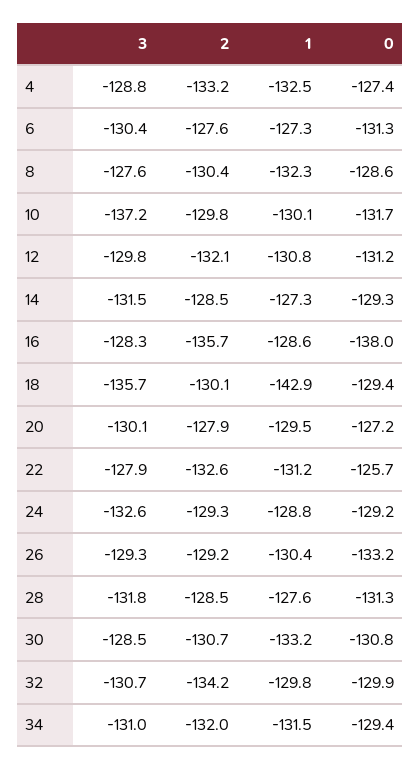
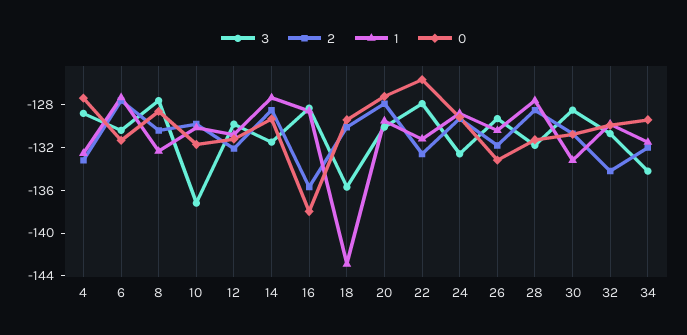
  {
    "3": {
      "4": -128.8,
      "6": -130.4,
      "8": -127.6,
      "10": -137.2,
      "12": -129.8,
      "14": -131.5,
      "16": -128.3,
      "18": -135.7,
      "20": -130.1,
      "22": -127.9,
      "24": -132.6,
      "26": -129.3,
      "28": -131.8,
      "30": -128.5,
      "32": -130.7,
-     "34": -131
+     "34": -134
    },
    "2": {
      "4": -133.2,
      "6": -127.6,
      "8": -130.4,
      "10": -129.8,
      "12": -132.1,
      "14": -128.5,
      "16": -135.7,
      "18": -130.1,
      "20": -127.9,
      "22": -132.6,
      "24": -129.3,
-     "26": -129.2,
+     "26": -132,
      "28": -128.5,
      "30": -130.7,
      "32": -134.2,
      "34": -132
    },
    "1": {
      "4": -132.5,
      "6": -127.3,
      "8": -132.3,
      "10": -130.1,
      "12": -130.8,
      "14": -127.3,
      "16": -128.6,
      "18": -142.9,
      "20": -129.5,
      "22": -131.2,
      "24": -128.8,
      "26": -130.4,
      "28": -127.6,
      "30": -133.2,
      "32": -129.8,
      "34": -131.5
    },
    "0": {
      "4": -127.4,
      "6": -131.3,
      "8": -128.6,
      "10": -131.7,
      "12": -131.2,
      "14": -129.3,
      "16": -138,
      "18": -129.4,
      "20": -127.2,
      "22": -125.7,
      "24": -129.2,
      "26": -133.2,
      "28": -131.3,
      "30": -130.8,
      "32": -129.9,
      "34": -129.4
    }
  }

